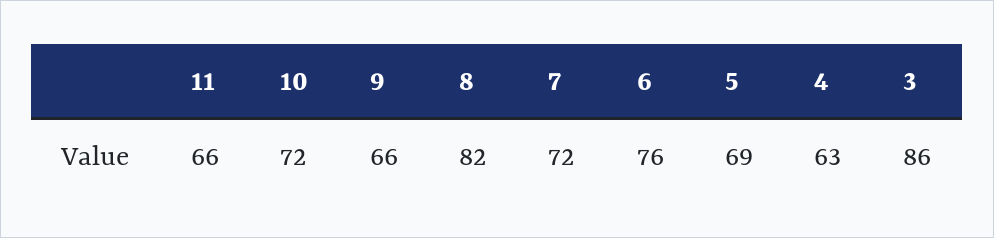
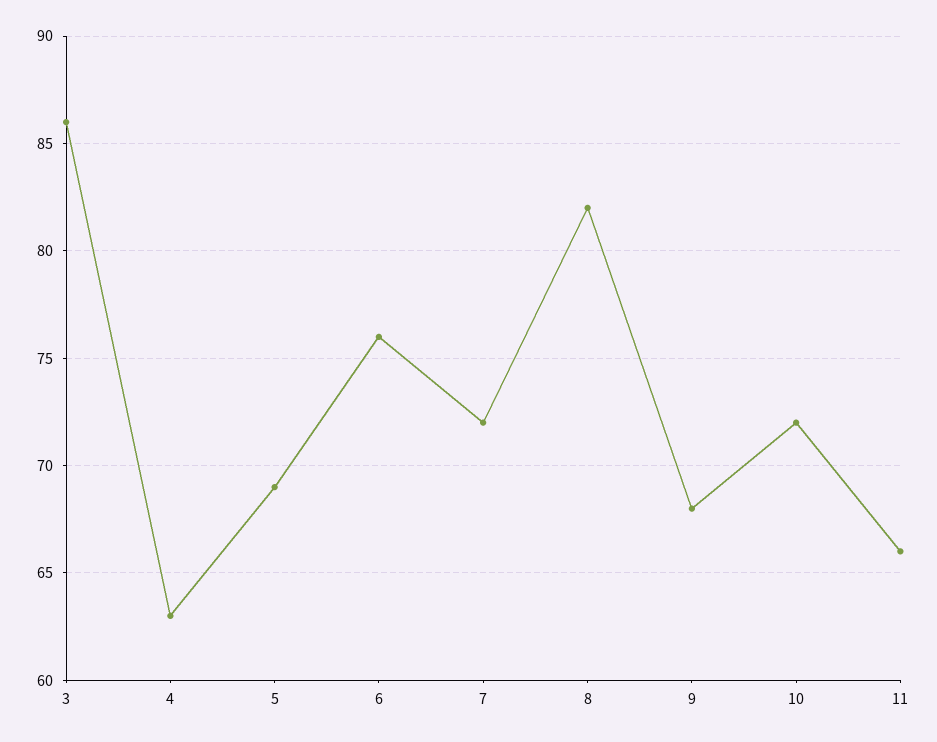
  {
    "11": 66,
    "10": 72,
-   "9": 66,
+   "9": 68,
    "8": 82,
    "7": 72,
    "6": 76,
    "5": 69,
    "4": 63,
    "3": 86
  }

